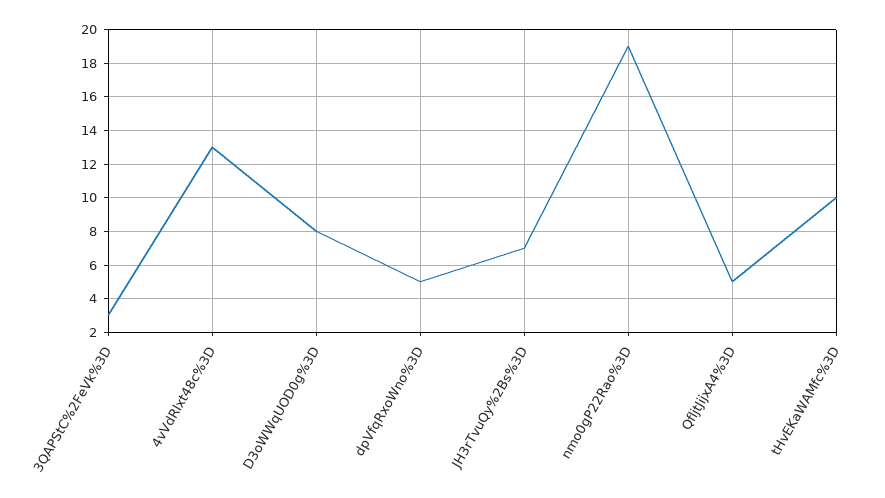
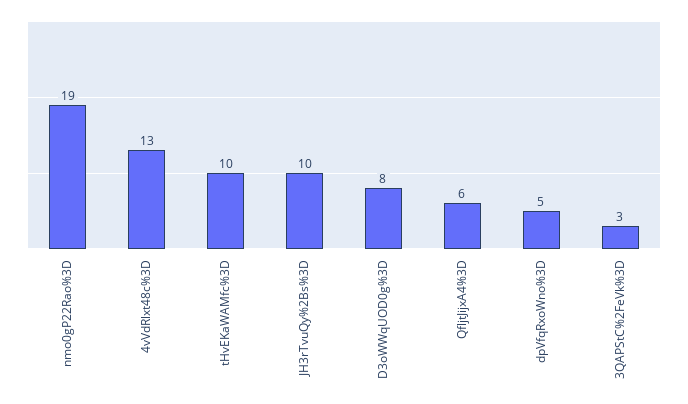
  {
    "3QAPStC%2FeVk%3D": 3,
    "4vVdRlxt48c%3D": 13,
    "D3oWWqUOD0g%3D": 8,
    "dpVfqRxoWno%3D": 5,
-   "JH3rTvuQy%2Bs%3D": 7,
+   "JH3rTvuQy%2Bs%3D": 10,
    "nmo0gP22Rao%3D": 19,
-   "QfljtJijxA4%3D": 5,
+   "QfljtJijxA4%3D": 6,
    "tHvEKaWAMfc%3D": 10
  }

